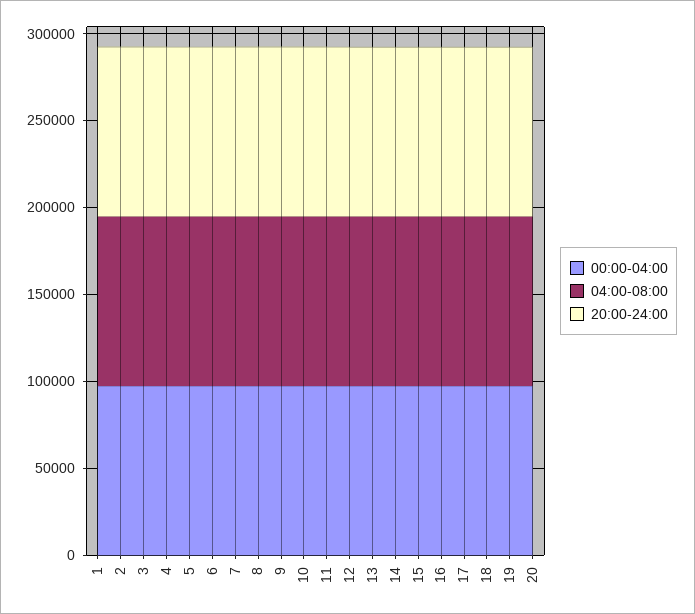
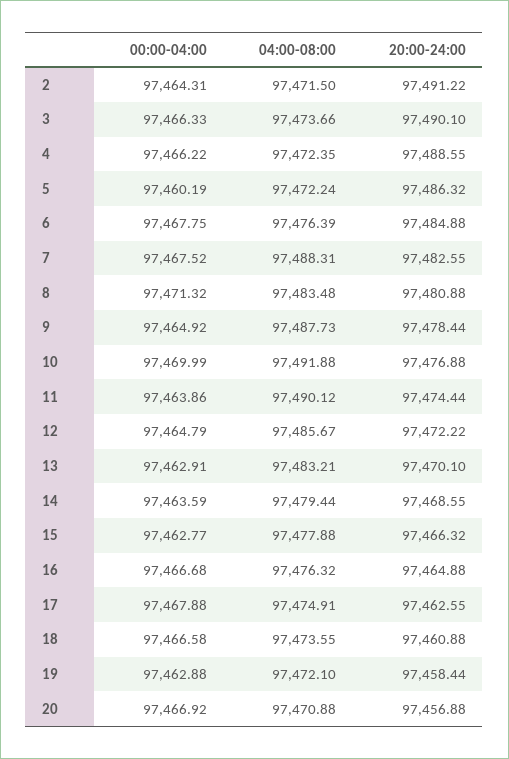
  {
    "00:00-04:00": {
-     "1": 100000,
      "2": 97464.31,
      "3": 97466.33,
      "4": 97466.22,
      "5": 97460.19,
      "6": 97467.75,
      "7": 97467.52,
      "8": 97471.32,
      "9": 97464.92,
      "10": 97469.99,
      "11": 97463.86,
      "12": 97464.79,
      "13": 97462.91,
      "14": 97463.59,
      "15": 97462.77,
      "16": 97466.68,
      "17": 97467.88,
      "18": 97466.58,
      "19": 97462.88,
      "20": 97466.92
    },
    "04:00-08:00": {
-     "1": 100000,
      "2": 97471.5,
      "3": 97473.66,
      "4": 97472.35,
      "5": 97472.24,
      "6": 97476.39,
      "7": 97488.31,
      "8": 97483.48,
      "9": 97487.73,
      "10": 97491.88,
      "11": 97490.12,
      "12": 97485.67,
      "13": 97483.21,
      "14": 97479.44,
      "15": 97477.88,
      "16": 97476.32,
      "17": 97474.91,
      "18": 97473.55,
      "19": 97472.1,
      "20": 97470.88
    },
    "20:00-24:00": {
-     "1": 100000,
      "2": 97491.22,
      "3": 97490.1,
      "4": 97488.55,
      "5": 97486.32,
      "6": 97484.88,
      "7": 97482.55,
      "8": 97480.88,
      "9": 97478.44,
      "10": 97476.88,
      "11": 97474.44,
      "12": 97472.22,
      "13": 97470.1,
      "14": 97468.55,
      "15": 97466.32,
      "16": 97464.88,
      "17": 97462.55,
      "18": 97460.88,
      "19": 97458.44,
      "20": 97456.88
    }
  }

